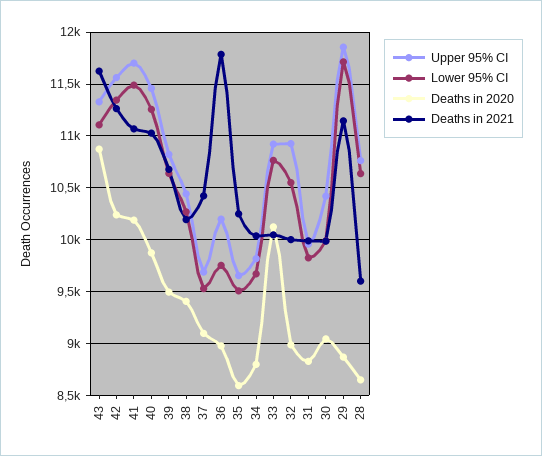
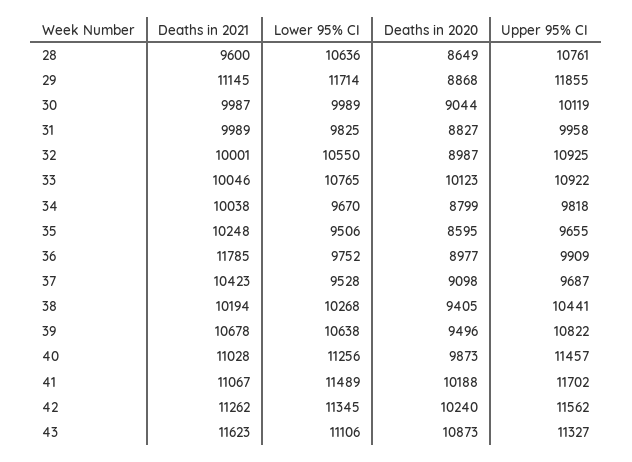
  {
    "Upper 95% CI": {
      "43": 11327,
      "42": 11562,
      "41": 11702,
      "40": 11457,
      "39": 10822,
      "38": 10441,
      "37": 9687,
-     "36": 10200,
+     "36": 9909,
      "35": 9655,
      "34": 9818,
      "33": 10922,
      "32": 10925,
      "31": 9958,
-     "30": 10400,
+     "30": 10119,
      "29": 11855,
      "28": 10761
    },
    "Lower 95% CI": {
      "43": 11106,
      "42": 11345,
      "41": 11489,
      "40": 11256,
      "39": 10638,
      "38": 10268,
      "37": 9528,
      "36": 9752,
      "35": 9506,
      "34": 9670,
      "33": 10765,
      "32": 10550,
      "31": 9825,
      "30": 9989,
      "29": 11714,
      "28": 10636
    },
    "Deaths in 2020": {
      "43": 10873,
      "42": 10240,
      "41": 10188,
      "40": 9873,
      "39": 9496,
      "38": 9405,
      "37": 9098,
      "36": 8977,
      "35": 8595,
      "34": 8799,
      "33": 10123,
      "32": 8987,
      "31": 8827,
      "30": 9044,
      "29": 8868,
      "28": 8649
    },
    "Deaths in 2021": {
      "43": 11623,
      "42": 11262,
      "41": 11067,
      "40": 11028,
      "39": 10678,
      "38": 10194,
      "37": 10423,
      "36": 11785,
      "35": 10248,
      "34": 10038,
      "33": 10046,
      "32": 10001,
      "31": 9989,
      "30": 9987,
      "29": 11145,
      "28": 9600
    }
  }

